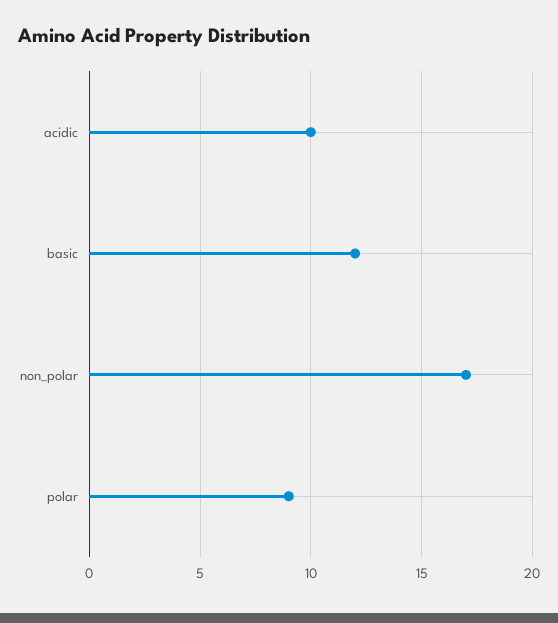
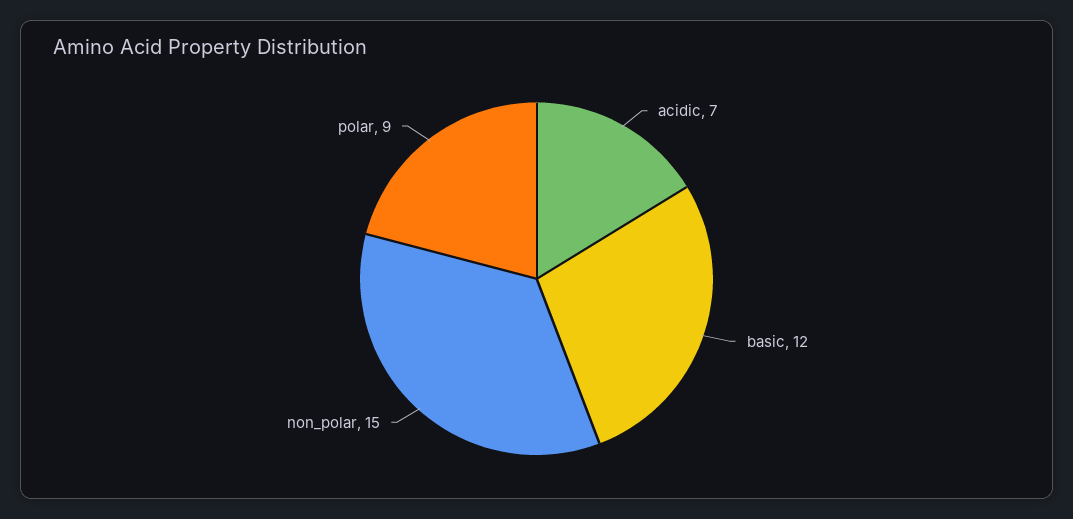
  {
-   "acidic": 10,
+   "acidic": 7,
    "basic": 12,
-   "non_polar": 17,
+   "non_polar": 15,
    "polar": 9
  }

